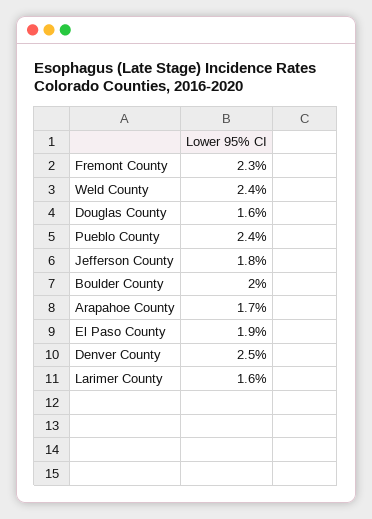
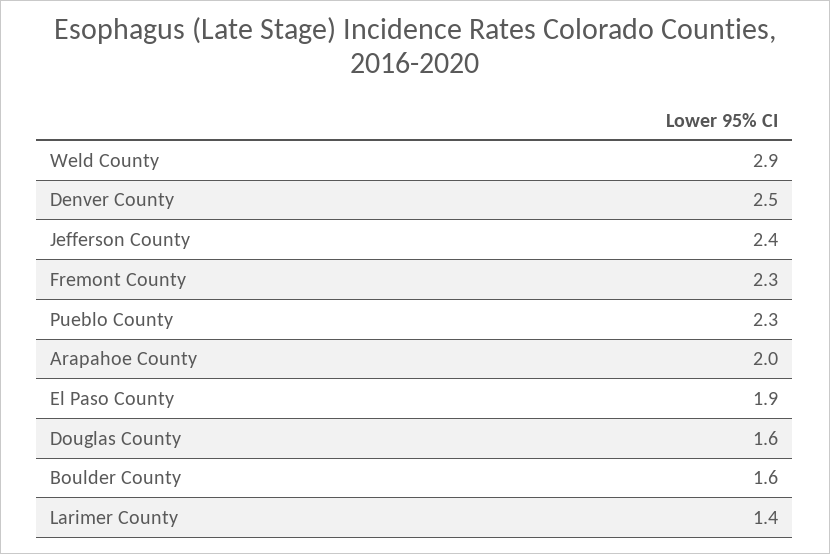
  {
    "Fremont County": 2.3,
-   "Weld County": 2.4,
+   "Weld County": 2.9,
    "Douglas County": 1.6,
-   "Pueblo County": 2.4,
+   "Pueblo County": 2.3,
-   "Jefferson County": 1.8,
+   "Jefferson County": 2.4,
-   "Boulder County": 2,
+   "Boulder County": 1.6,
-   "Arapahoe County": 1.7,
+   "Arapahoe County": 2,
    "El Paso County": 1.9,
    "Denver County": 2.5,
-   "Larimer County": 1.6
+   "Larimer County": 1.4
  }

